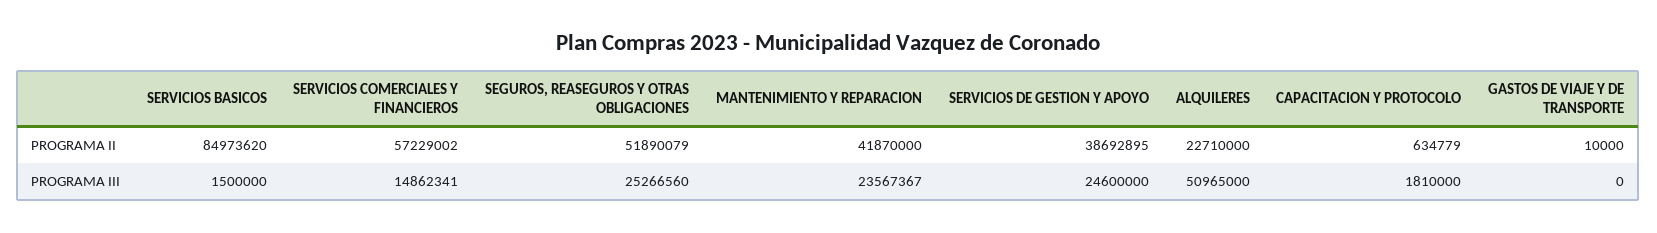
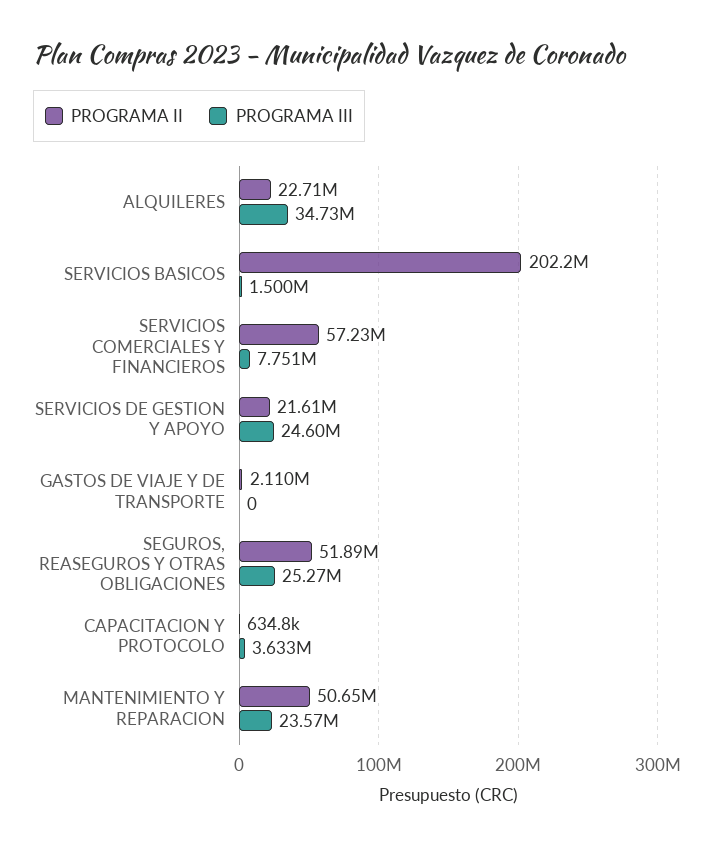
  {
    "PROGRAMA II": {
-     "SERVICIOS BASICOS": 84973620,
+     "SERVICIOS BASICOS": 202200000,
      "SERVICIOS COMERCIALES Y FINANCIEROS": 57229002,
      "SEGUROS, REASEGUROS Y OTRAS OBLIGACIONES": 51890079,
-     "MANTENIMIENTO Y REPARACION": 41870000,
+     "MANTENIMIENTO Y REPARACION": 50650000,
-     "SERVICIOS DE GESTION Y APOYO": 38692895,
+     "SERVICIOS DE GESTION Y APOYO": 21610000,
      "ALQUILERES": 22710000,
      "CAPACITACION Y PROTOCOLO": 634779,
-     "GASTOS DE VIAJE Y DE TRANSPORTE": 10000
+     "GASTOS DE VIAJE Y DE TRANSPORTE": 2110000
    },
    "PROGRAMA III": {
      "SERVICIOS BASICOS": 1500000,
-     "SERVICIOS COMERCIALES Y FINANCIEROS": 14862341,
+     "SERVICIOS COMERCIALES Y FINANCIEROS": 7751000,
      "SEGUROS, REASEGUROS Y OTRAS OBLIGACIONES": 25266560,
      "MANTENIMIENTO Y REPARACION": 23567367,
      "SERVICIOS DE GESTION Y APOYO": 24600000,
-     "ALQUILERES": 50965000,
+     "ALQUILERES": 34730000,
-     "CAPACITACION Y PROTOCOLO": 1810000,
+     "CAPACITACION Y PROTOCOLO": 3633000,
      "GASTOS DE VIAJE Y DE TRANSPORTE": 0
    }
  }

